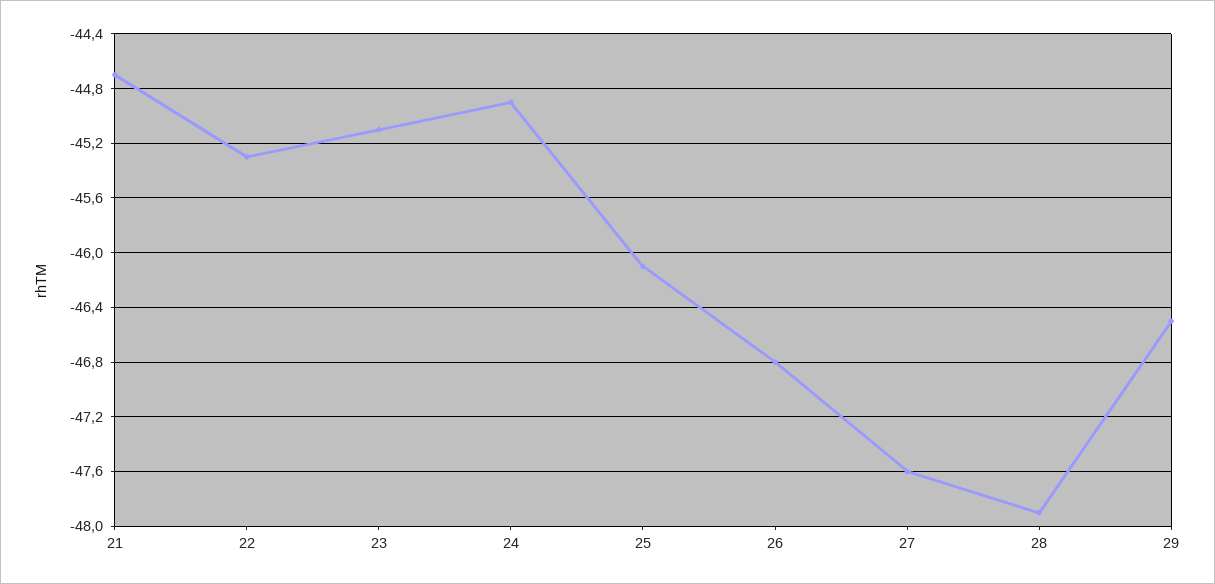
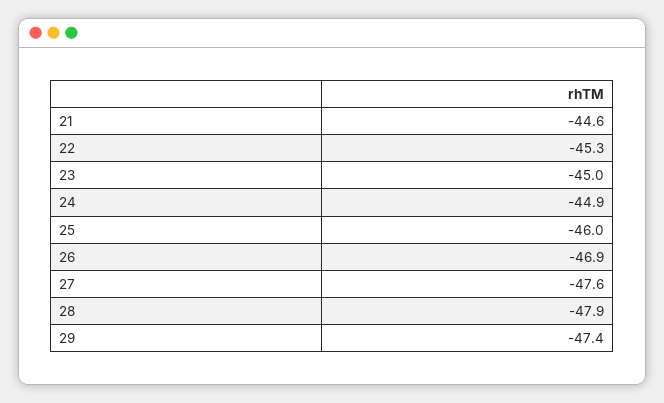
  {
-   "21": -44.7,
+   "21": -44.6,
    "22": -45.3,
-   "23": -45.1,
+   "23": -45,
    "24": -44.9,
-   "25": -46.1,
+   "25": -46,
-   "26": -46.8,
+   "26": -46.9,
    "27": -47.6,
    "28": -47.9,
-   "29": -46.5
+   "29": -47.4
  }

